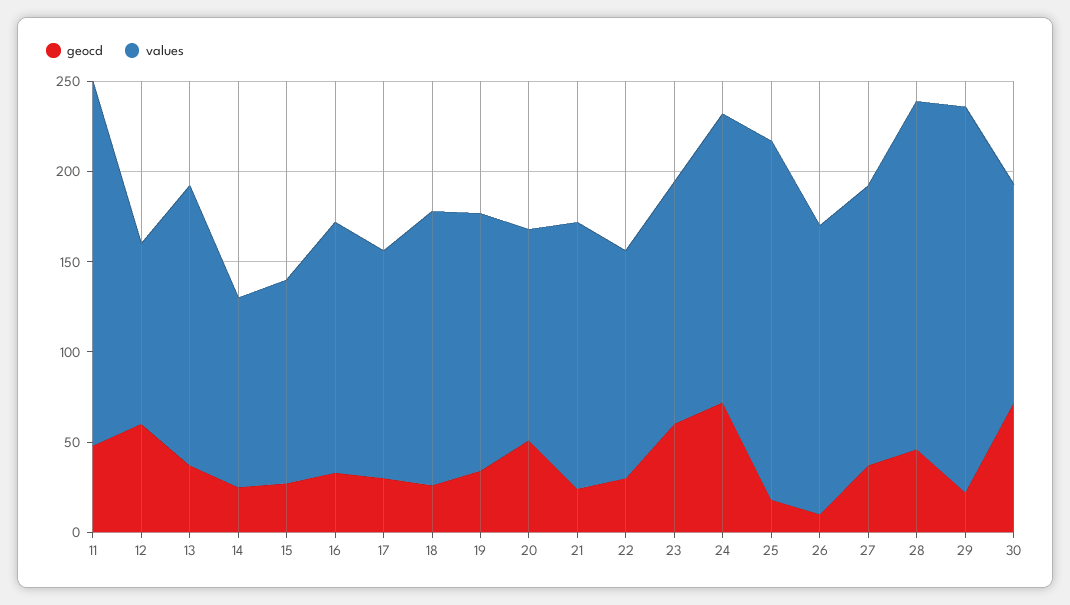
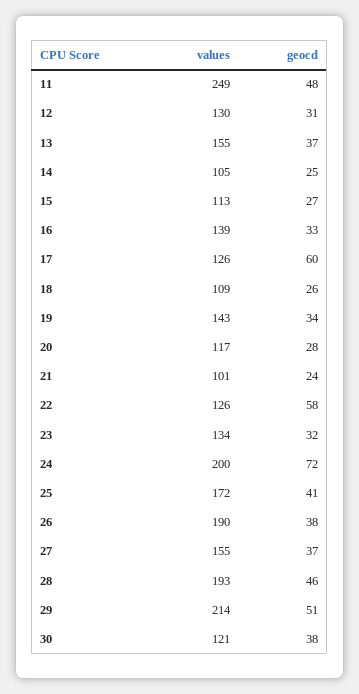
  {
    "geocd": {
      "11": 48,
-     "12": 60,
+     "12": 31,
      "13": 37,
      "14": 25,
      "15": 27,
      "16": 33,
-     "17": 30,
+     "17": 60,
      "18": 26,
      "19": 34,
-     "20": 50,
+     "20": 28,
      "21": 24,
-     "22": 30,
+     "22": 58,
-     "23": 60,
+     "23": 32,
      "24": 72,
-     "25": 20,
+     "25": 41,
-     "26": 10,
+     "26": 38,
      "27": 37,
      "28": 46,
-     "29": 20,
+     "29": 51,
-     "30": 70
+     "30": 38
    },
    "values": {
-     "11": 200,
+     "11": 249,
-     "12": 100,
+     "12": 130,
      "13": 155,
      "14": 105,
      "15": 113,
      "16": 139,
      "17": 126,
-     "18": 150,
+     "18": 109,
      "19": 143,
      "20": 117,
-     "21": 150,
+     "21": 101,
      "22": 126,
      "23": 134,
-     "24": 160,
+     "24": 200,
-     "25": 200,
+     "25": 172,
-     "26": 160,
+     "26": 190,
      "27": 155,
      "28": 193,
      "29": 214,
      "30": 121
    }
  }

